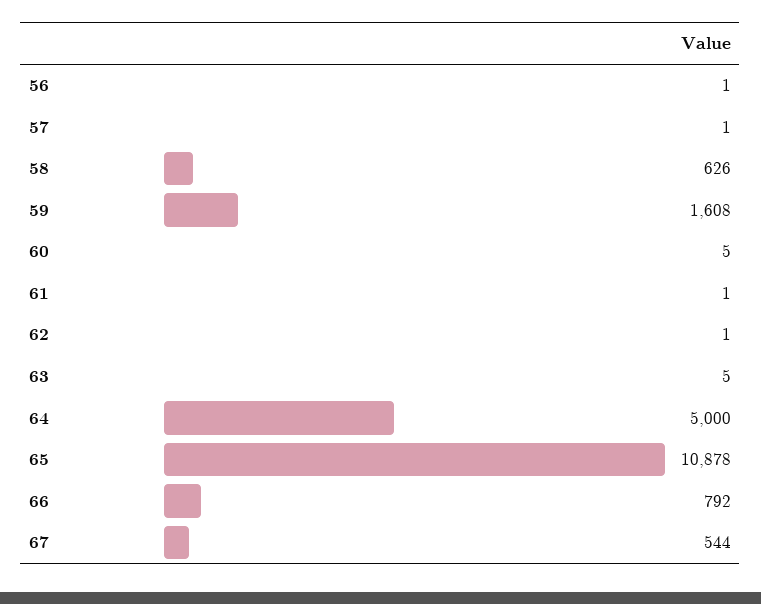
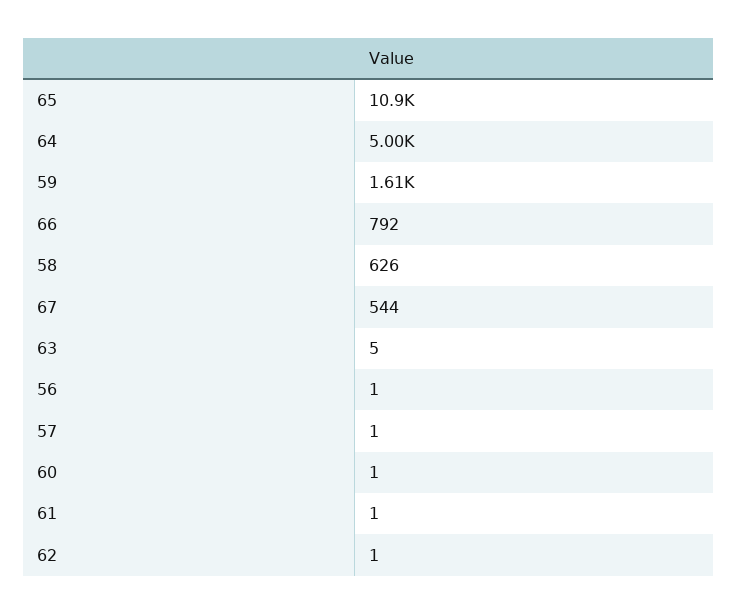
  {
    "56": 1,
    "57": 1,
    "58": 626,
    "59": 1608,
-   "60": 5,
+   "60": 1,
    "61": 1,
    "62": 1,
    "63": 5,
    "64": 5000,
    "65": 10878,
    "66": 792,
    "67": 544
  }

